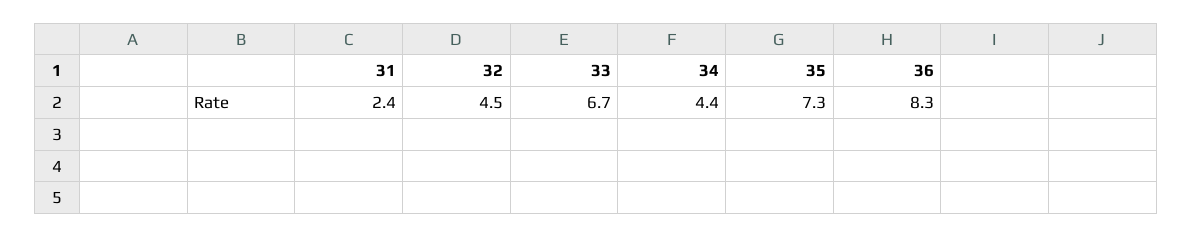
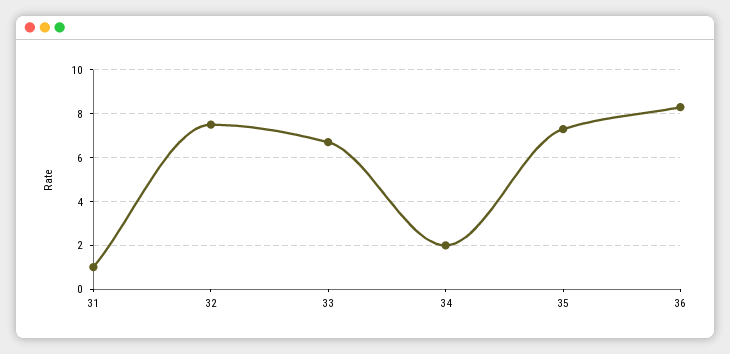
  {
-   "31": 2.4,
+   "31": 1,
-   "32": 4.5,
+   "32": 7.5,
    "33": 6.7,
-   "34": 4.4,
+   "34": 2,
    "35": 7.3,
    "36": 8.3
  }

